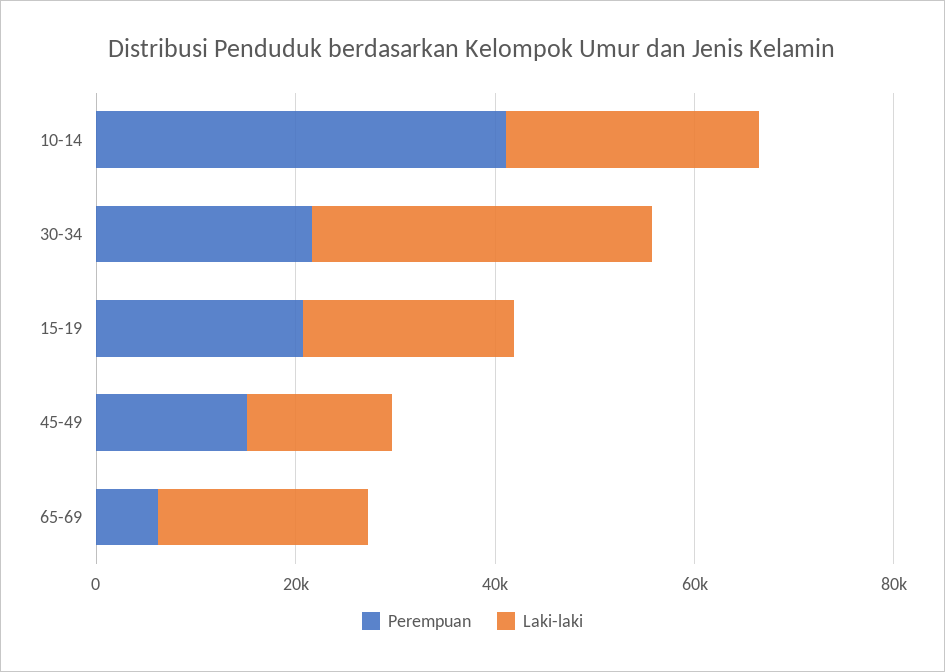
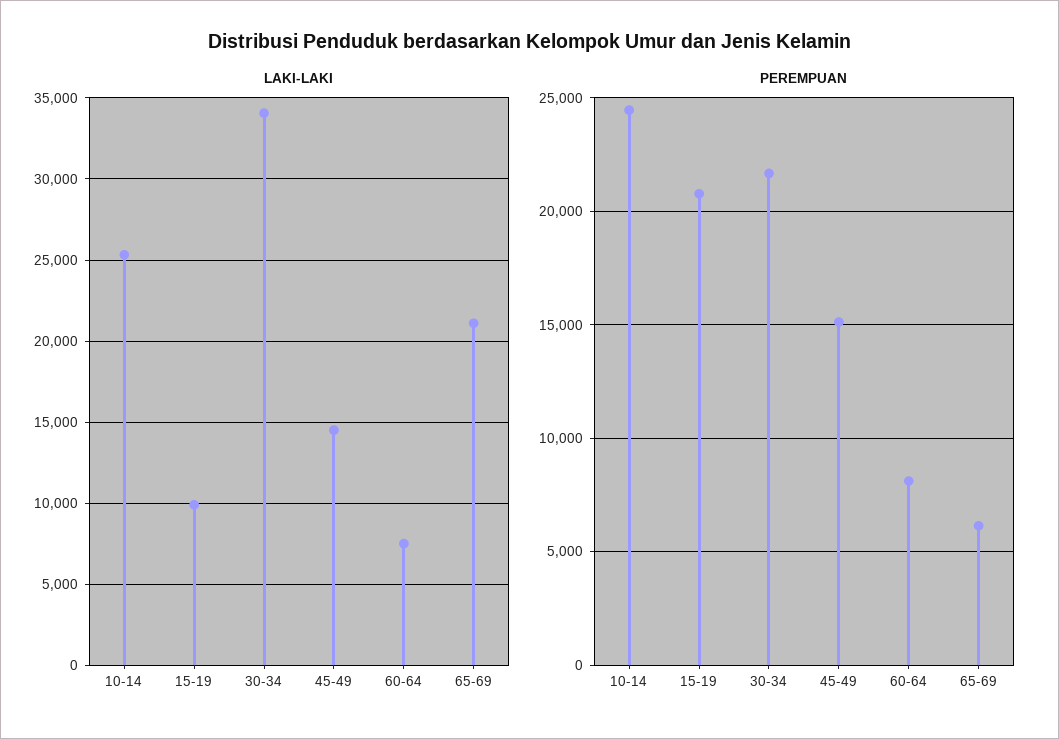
  {
    "Perempuan": {
-     "10-14": 40000,
+     "10-14": 24500,
      "30-34": 21500,
      "15-19": 21000,
      "45-49": 15000,
-     "65-69": 6000
+     "65-69": 6000,
+     "60-64": 8000
    },
    "Laki-laki": {
      "10-14": 25500,
      "30-34": 34000,
-     "15-19": 20000,
+     "15-19": 10000,
      "45-49": 14500,
-     "65-69": 21000
+     "65-69": 21000,
+     "60-64": 7500
    }
  }

